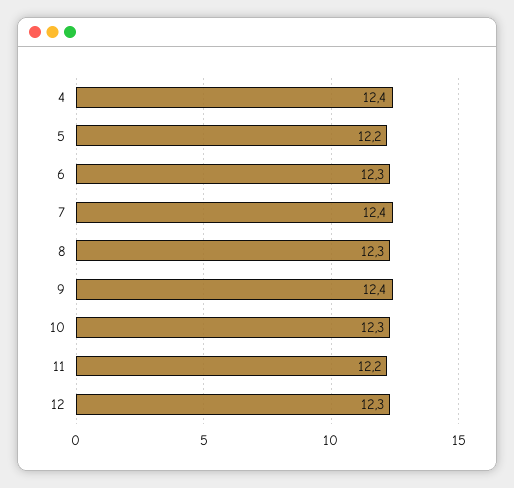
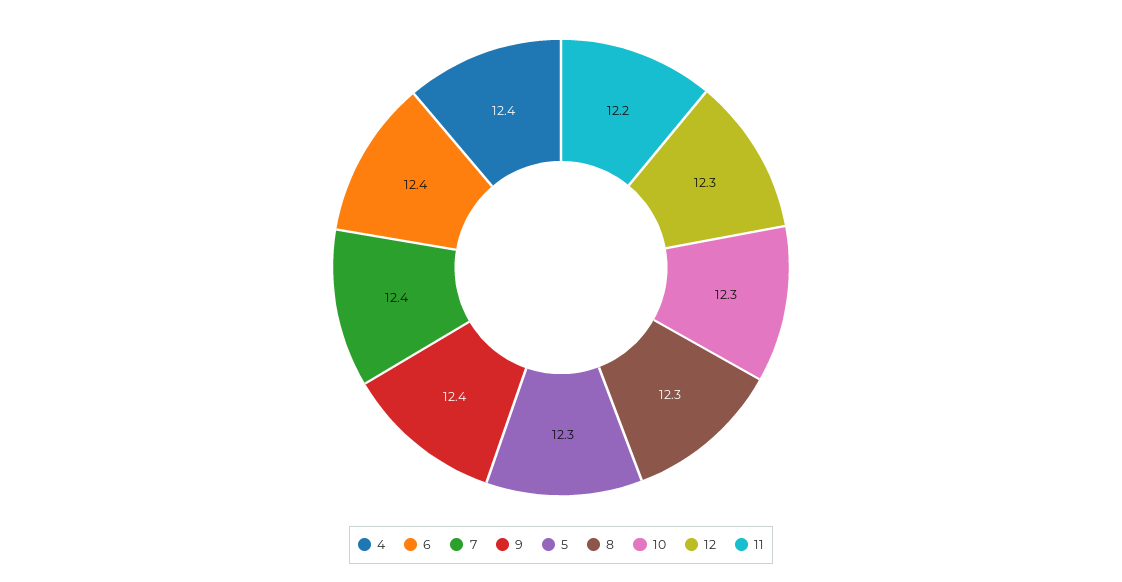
  {
    "4": 12.4,
-   "5": 12.2,
+   "5": 12.3,
-   "6": 12.3,
+   "6": 12.4,
    "7": 12.4,
    "8": 12.3,
    "9": 12.4,
    "10": 12.3,
    "11": 12.2,
    "12": 12.3
  }

